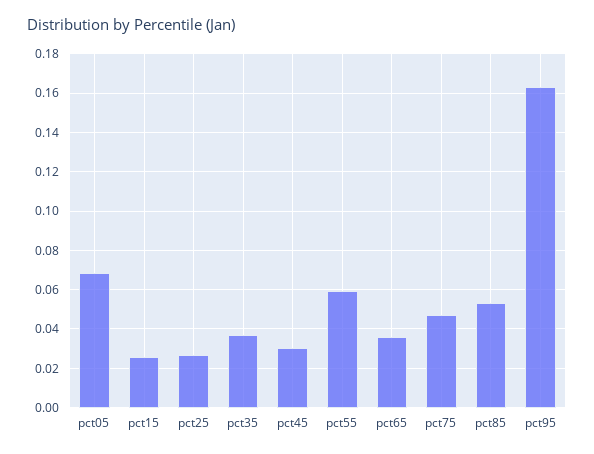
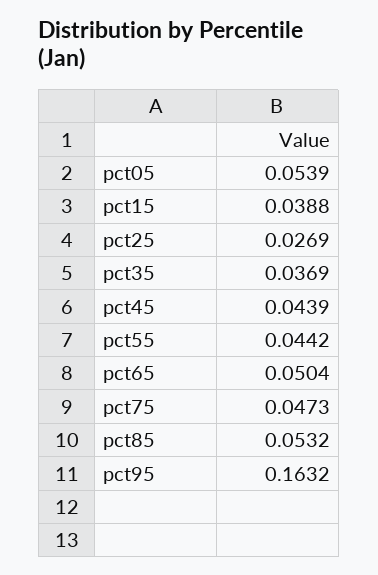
  {
-   "pct05": 0.07,
+   "pct05": 0.0539,
-   "pct15": 0.025,
+   "pct15": 0.0388,
    "pct25": 0.0269,
    "pct35": 0.0369,
-   "pct45": 0.03,
+   "pct45": 0.0439,
-   "pct55": 0.06,
+   "pct55": 0.0442,
-   "pct65": 0.035,
+   "pct65": 0.0504,
    "pct75": 0.0473,
    "pct85": 0.0532,
    "pct95": 0.1632
  }

